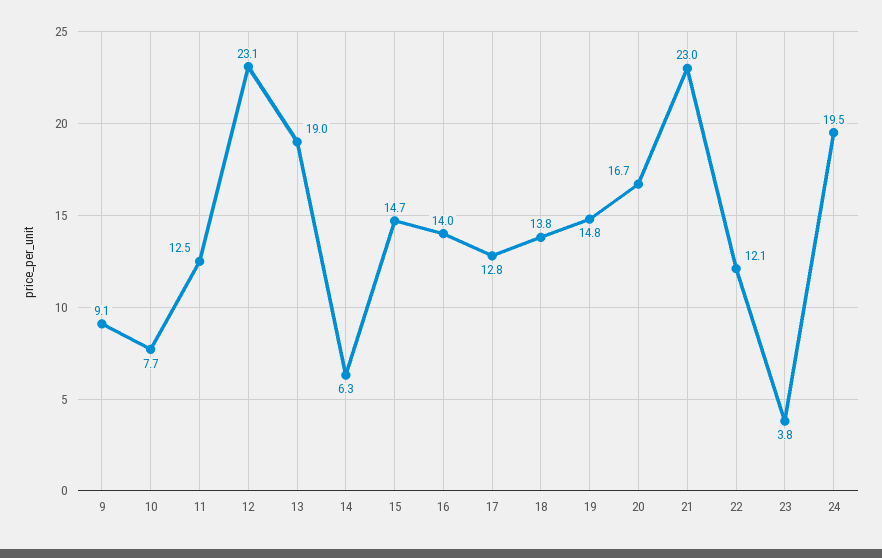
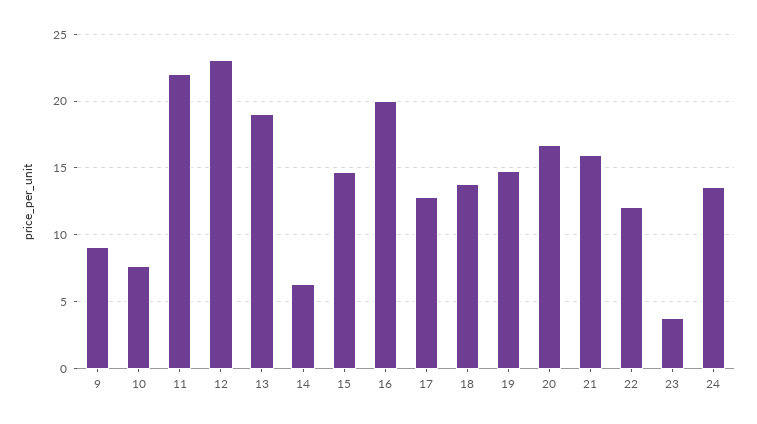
  {
    "9": 9.1,
    "10": 7.7,
-   "11": 12.5,
+   "11": 22,
    "12": 23.1,
    "13": 19,
    "14": 6.3,
    "15": 14.7,
-   "16": 14,
+   "16": 20,
    "17": 12.8,
    "18": 13.8,
    "19": 14.8,
    "20": 16.7,
-   "21": 23,
+   "21": 16,
    "22": 12.1,
    "23": 3.8,
-   "24": 19.5
+   "24": 13.5
  }

